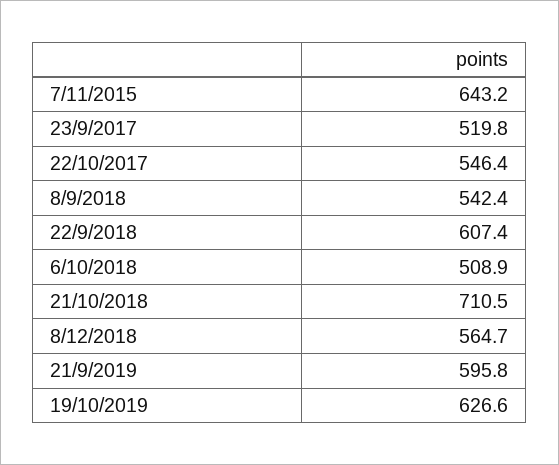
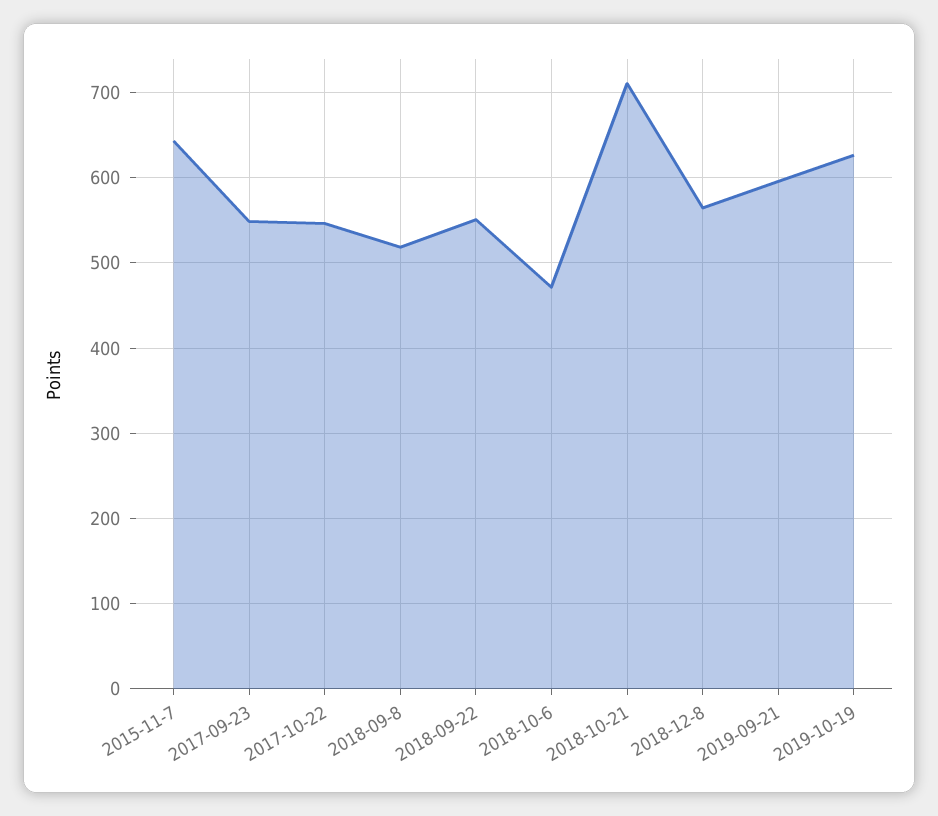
  {
    "7/11/2015": 643.2,
-   "23/9/2017": 519.8,
+   "23/9/2017": 550,
    "22/10/2017": 546.4,
-   "8/9/2018": 542.4,
+   "8/9/2018": 520,
-   "22/9/2018": 607.4,
+   "22/9/2018": 550,
-   "6/10/2018": 508.9,
+   "6/10/2018": 470,
    "21/10/2018": 710.5,
    "8/12/2018": 564.7,
    "21/9/2019": 595.8,
    "19/10/2019": 626.6
  }

